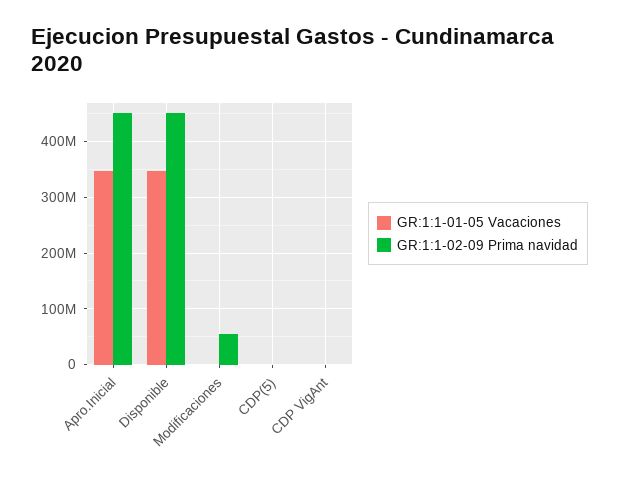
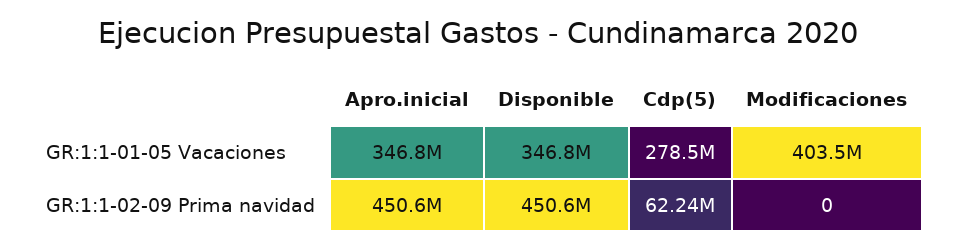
  {
    "GR:1:1-01-05 Vacaciones": {
      "Apro.Inicial": 346800000,
      "Disponible": 346800000,
-     "Modificaciones": 0,
+     "Modificaciones": 403500000,
-     "CDP(5)": 0,
+     "CDP(5)": 278500000
-     "CDP VigAnt": 0
    },
    "GR:1:1-02-09 Prima navidad": {
      "Apro.Inicial": 450600000,
      "Disponible": 450600000,
-     "Modificaciones": 60000000,
+     "Modificaciones": 0,
-     "CDP(5)": 0,
+     "CDP(5)": 62240000
-     "CDP VigAnt": 0
    }
  }

